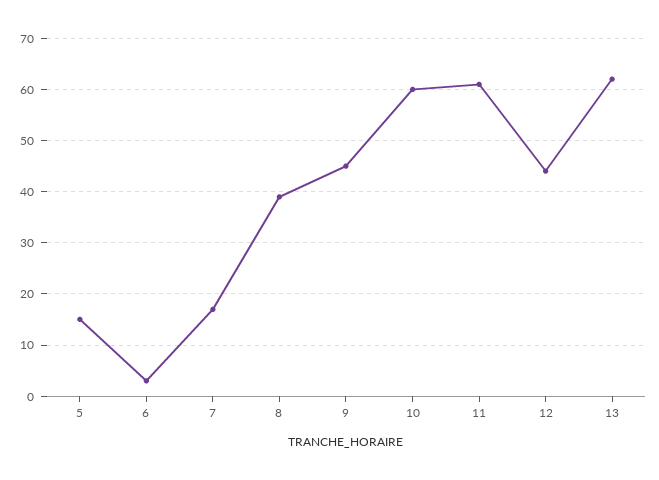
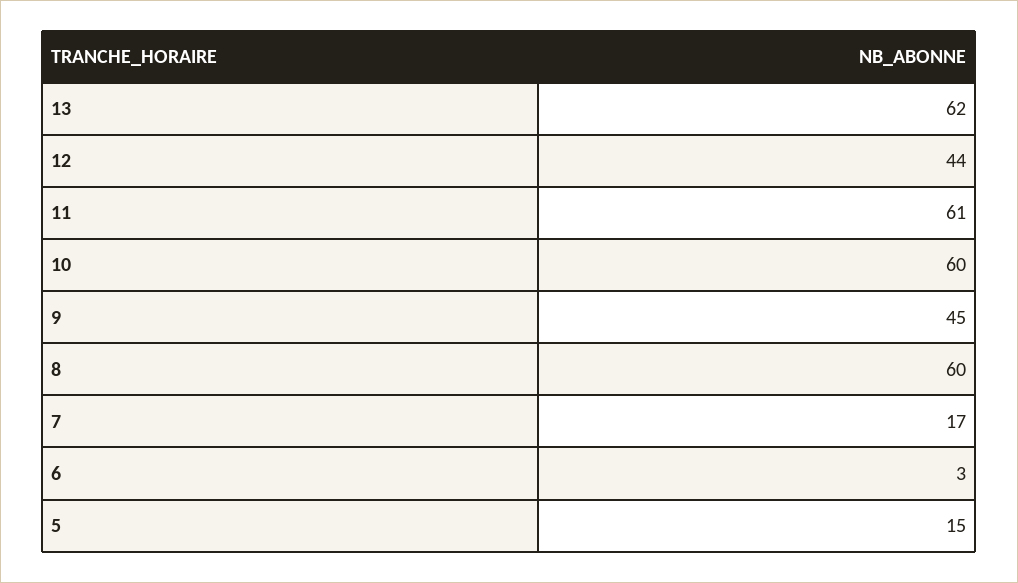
  {
    "5": 15,
    "6": 3,
    "7": 17,
-   "8": 40,
+   "8": 60,
    "9": 45,
    "10": 60,
    "11": 61,
    "12": 44,
    "13": 62
  }

